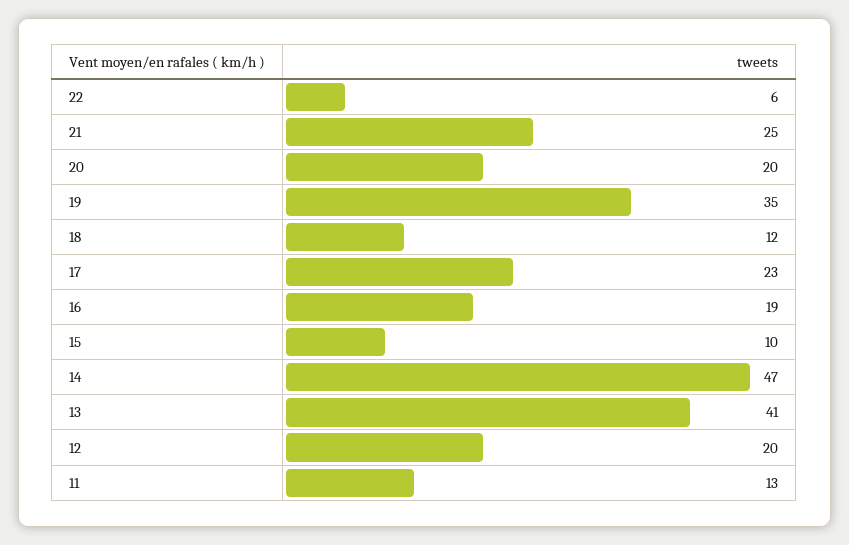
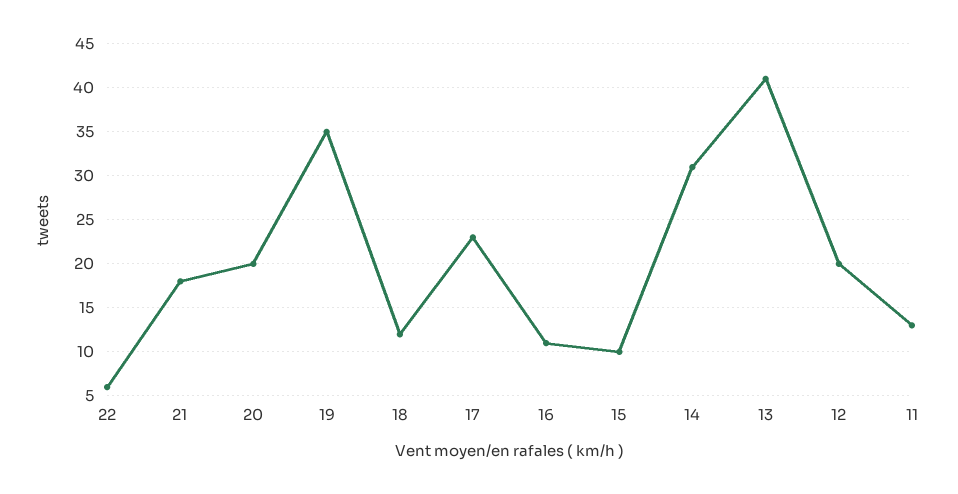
  {
    "22": 6,
-   "21": 25,
+   "21": 18,
    "20": 20,
    "19": 35,
    "18": 12,
    "17": 23,
-   "16": 19,
+   "16": 11,
    "15": 10,
-   "14": 47,
+   "14": 31,
    "13": 41,
    "12": 20,
    "11": 13
  }

